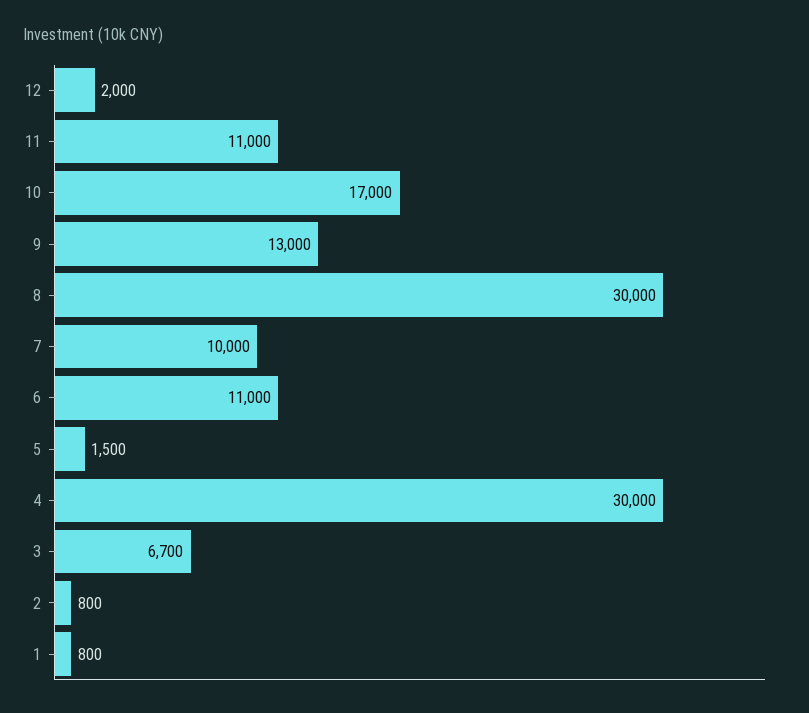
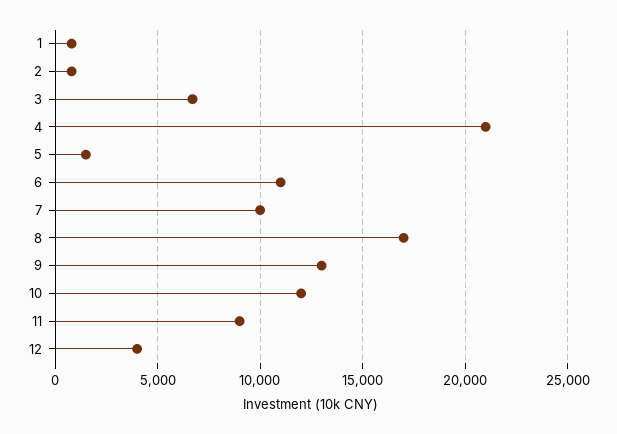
  {
-   "12": 2000,
+   "12": 4000,
-   "11": 11000,
+   "11": 9000,
-   "10": 17000,
+   "10": 12000,
    "9": 13000,
-   "8": 30000,
+   "8": 17000,
    "7": 10000,
    "6": 11000,
    "5": 1500,
-   "4": 30000,
+   "4": 21000,
    "3": 6700,
    "2": 800,
    "1": 800
  }

